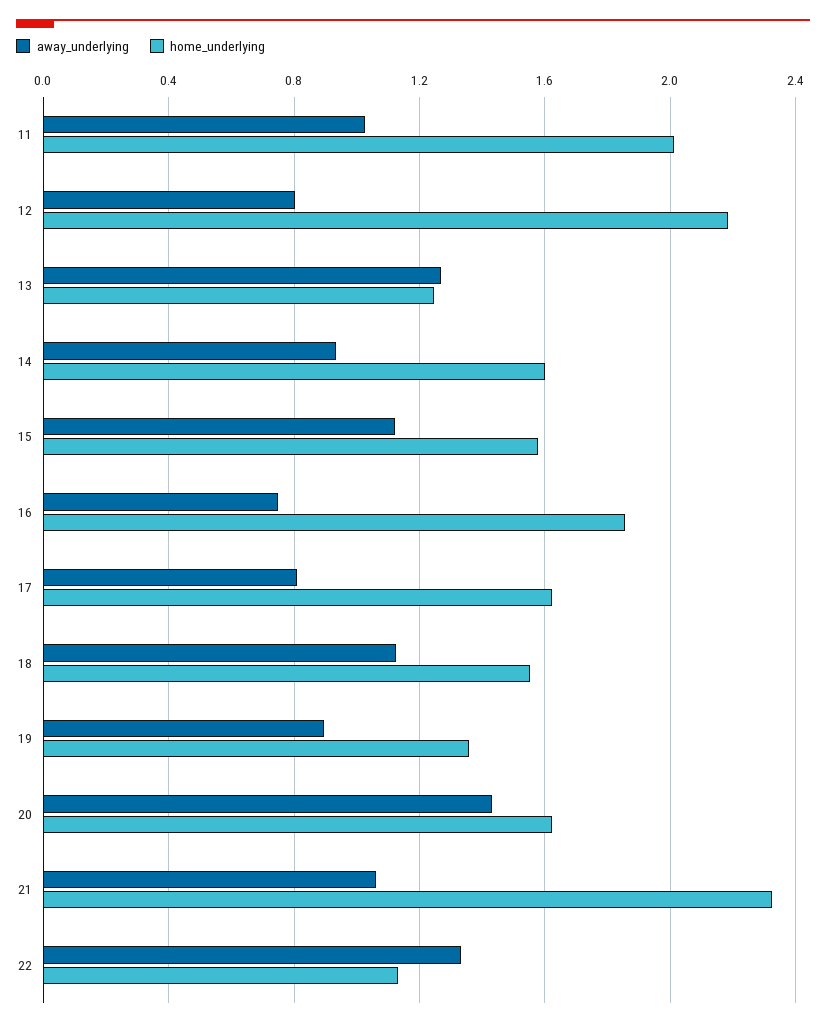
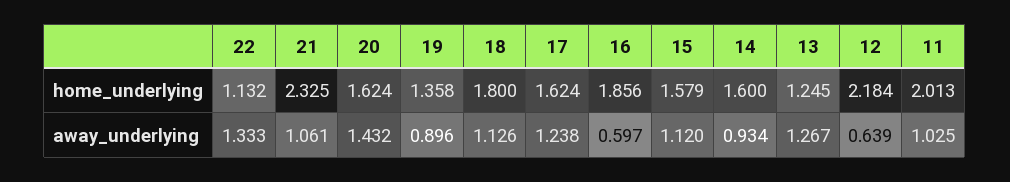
  {
    "away_underlying": {
      "11": 1.025,
-     "12": 0.8,
+     "12": 0.639,
      "13": 1.267,
      "14": 0.934,
      "15": 1.12,
-     "16": 0.75,
+     "16": 0.597,
-     "17": 0.8,
+     "17": 1.238,
      "18": 1.126,
      "19": 0.896,
      "20": 1.432,
      "21": 1.061,
      "22": 1.333
    },
    "home_underlying": {
      "11": 2.013,
      "12": 2.184,
      "13": 1.245,
      "14": 1.6,
      "15": 1.579,
      "16": 1.856,
      "17": 1.624,
-     "18": 1.55,
+     "18": 1.8,
      "19": 1.358,
      "20": 1.624,
      "21": 2.325,
      "22": 1.132
    }
  }

